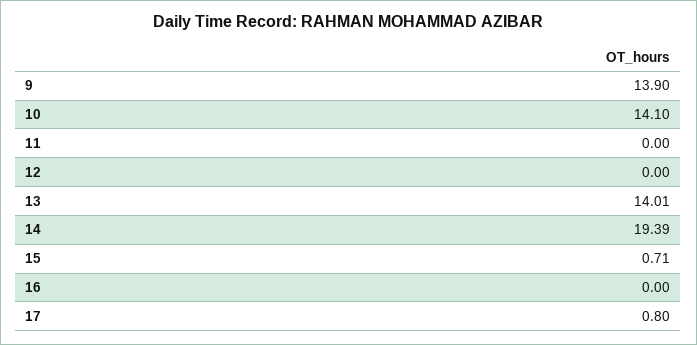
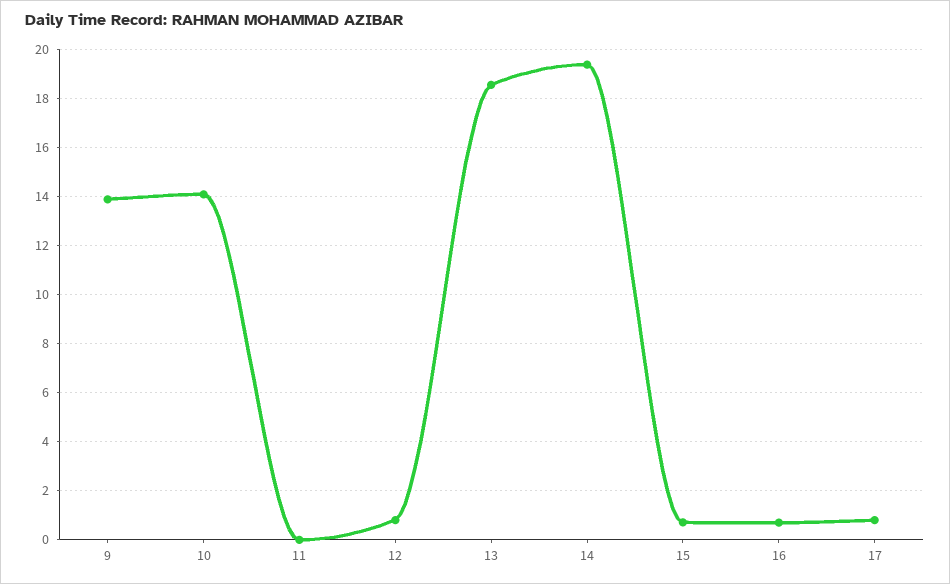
  {
    "9": 13.9,
    "10": 14.1,
    "11": 0,
-   "12": 0,
+   "12": 0.75,
-   "13": 14.01,
+   "13": 18.5,
    "14": 19.39,
    "15": 0.71,
-   "16": 0,
+   "16": 0.75,
    "17": 0.8
  }

